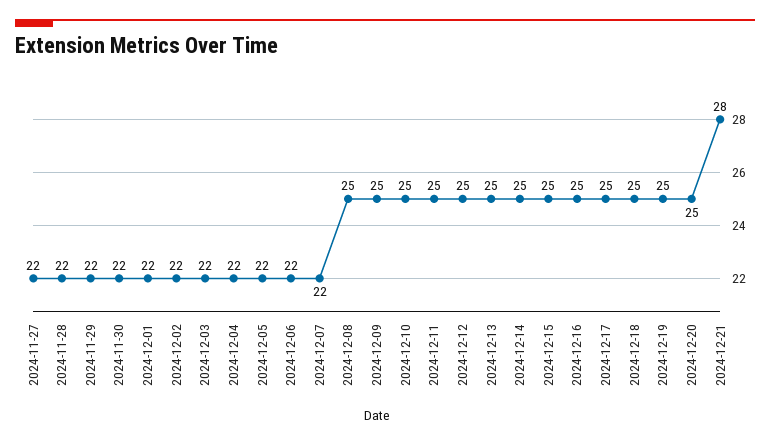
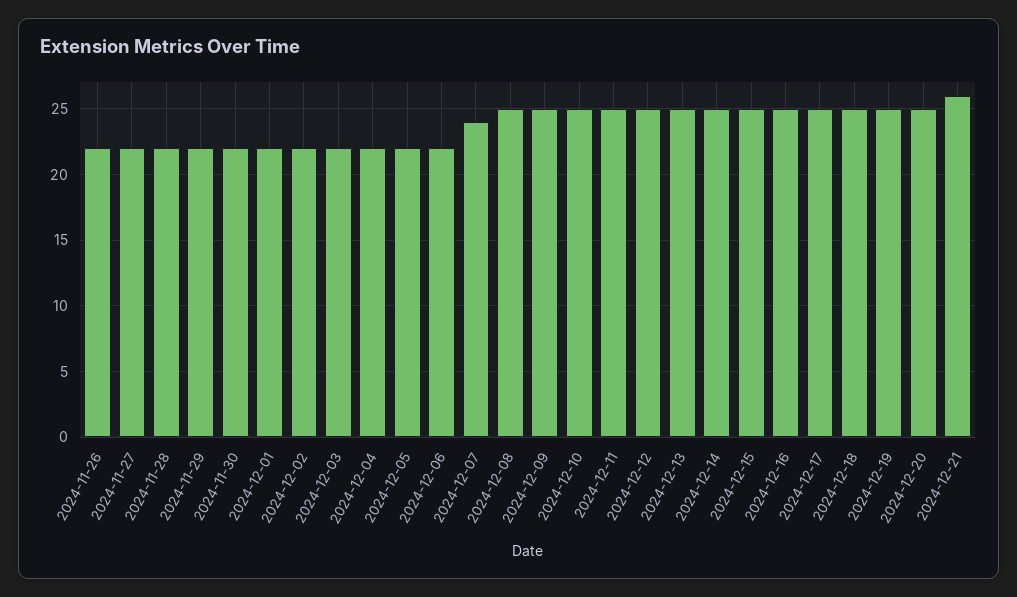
  {
    "2024-11-27": 22,
    "2024-11-28": 22,
    "2024-11-29": 22,
    "2024-11-30": 22,
    "2024-12-01": 22,
    "2024-12-02": 22,
    "2024-12-03": 22,
    "2024-12-04": 22,
    "2024-12-05": 22,
    "2024-12-06": 22,
-   "2024-12-07": 22,
+   "2024-12-07": 24,
    "2024-12-08": 25,
    "2024-12-09": 25,
    "2024-12-10": 25,
    "2024-12-11": 25,
    "2024-12-12": 25,
    "2024-12-13": 25,
    "2024-12-14": 25,
    "2024-12-15": 25,
    "2024-12-16": 25,
    "2024-12-17": 25,
    "2024-12-18": 25,
    "2024-12-19": 25,
    "2024-12-20": 25,
-   "2024-12-21": 28
+   "2024-12-21": 26,
+   "2024-11-26": 22
  }

